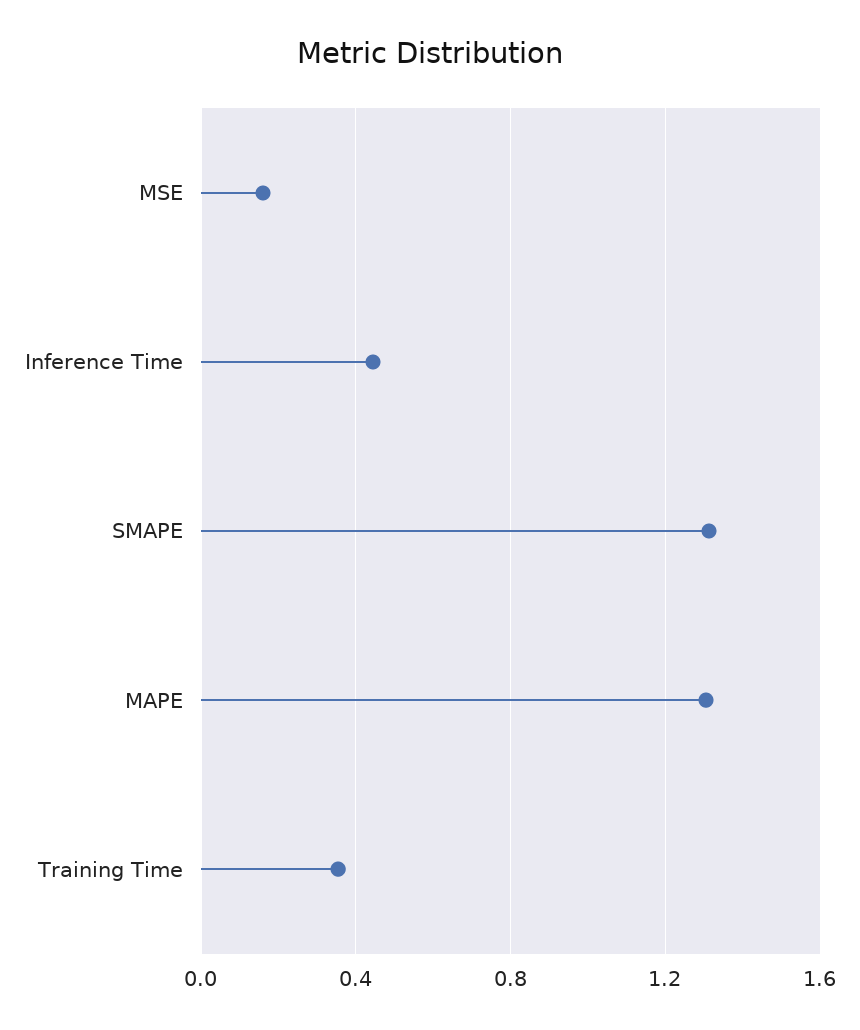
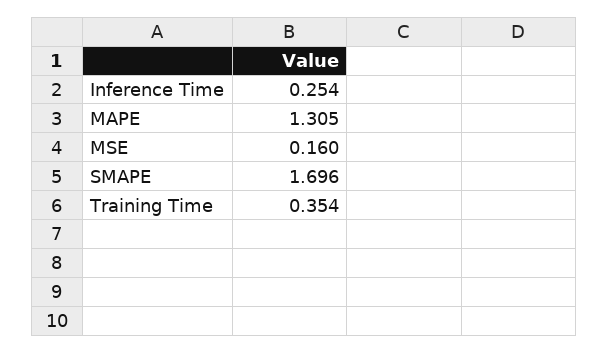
  {
    "MSE": 0.16,
-   "Inference Time": 0.45,
+   "Inference Time": 0.254,
-   "SMAPE": 1.3,
+   "SMAPE": 1.696,
    "MAPE": 1.305,
    "Training Time": 0.354
  }

